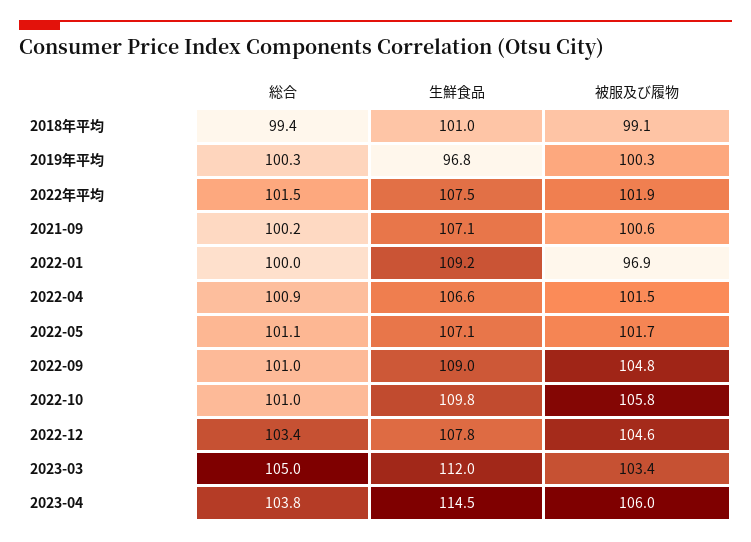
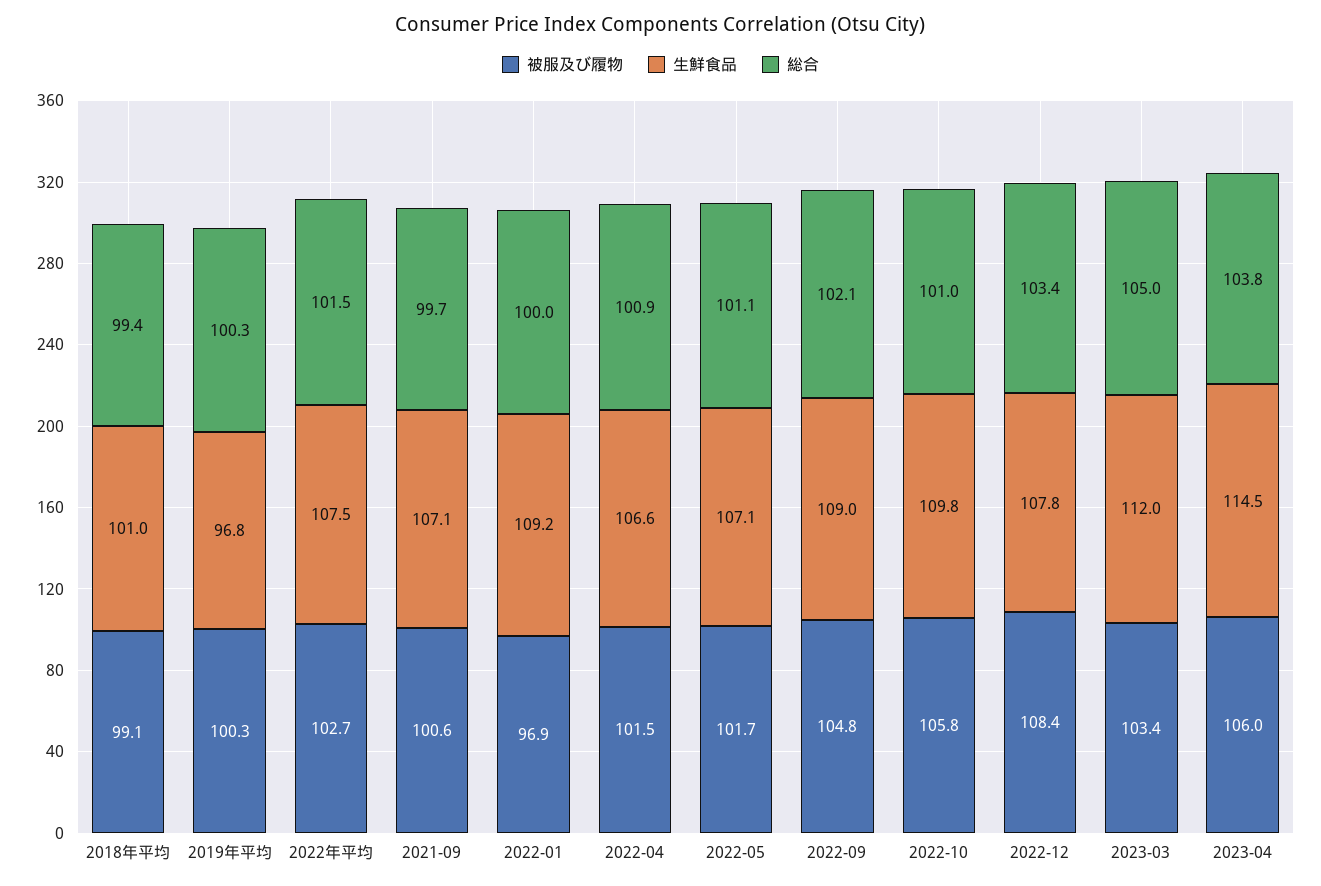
  {
    "総合": {
      "2018年平均": 99.4,
      "2019年平均": 100.3,
      "2022年平均": 101.5,
-     "2021-09": 100.2,
+     "2021-09": 99.7,
      "2022-01": 100,
      "2022-04": 100.9,
      "2022-05": 101.1,
-     "2022-09": 101,
+     "2022-09": 102.1,
      "2022-10": 101,
      "2022-12": 103.4,
      "2023-03": 105,
      "2023-04": 103.8
    },
    "生鮮食品": {
      "2018年平均": 101,
      "2019年平均": 96.8,
      "2022年平均": 107.5,
      "2021-09": 107.1,
      "2022-01": 109.2,
      "2022-04": 106.6,
      "2022-05": 107.1,
      "2022-09": 109,
      "2022-10": 109.8,
      "2022-12": 107.8,
      "2023-03": 112,
      "2023-04": 114.5
    },
    "被服及び履物": {
      "2018年平均": 99.1,
      "2019年平均": 100.3,
-     "2022年平均": 101.9,
+     "2022年平均": 102.7,
      "2021-09": 100.6,
      "2022-01": 96.9,
      "2022-04": 101.5,
      "2022-05": 101.7,
      "2022-09": 104.8,
      "2022-10": 105.8,
-     "2022-12": 104.6,
+     "2022-12": 108.4,
      "2023-03": 103.4,
      "2023-04": 106
    }
  }

